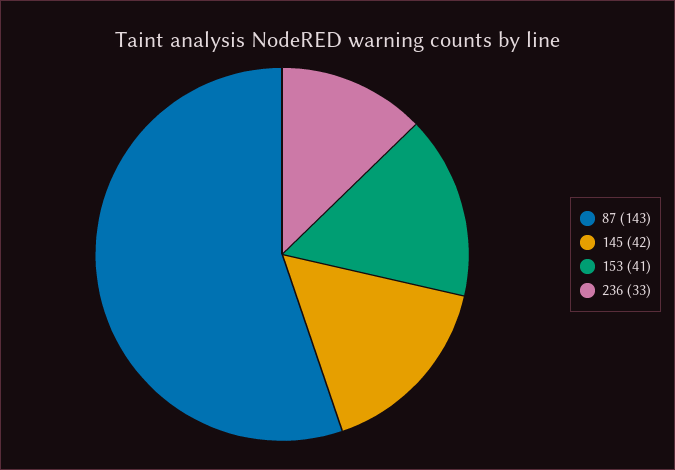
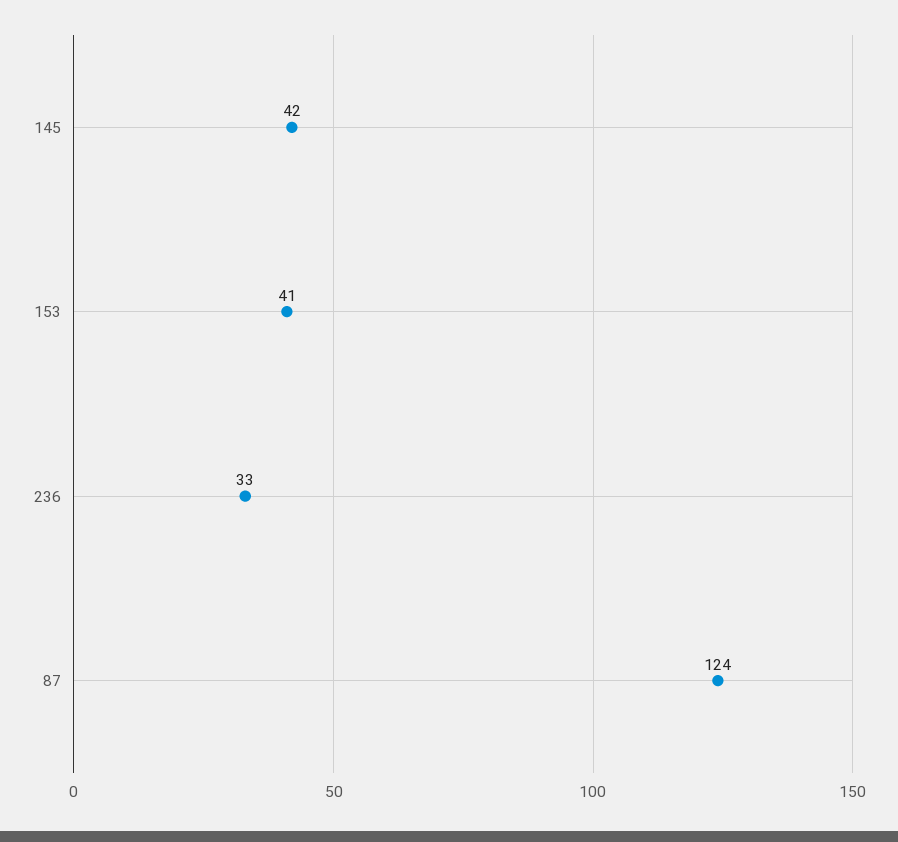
  {
-   "87": 143,
+   "87": 124,
    "145": 42,
    "153": 41,
    "236": 33
  }

